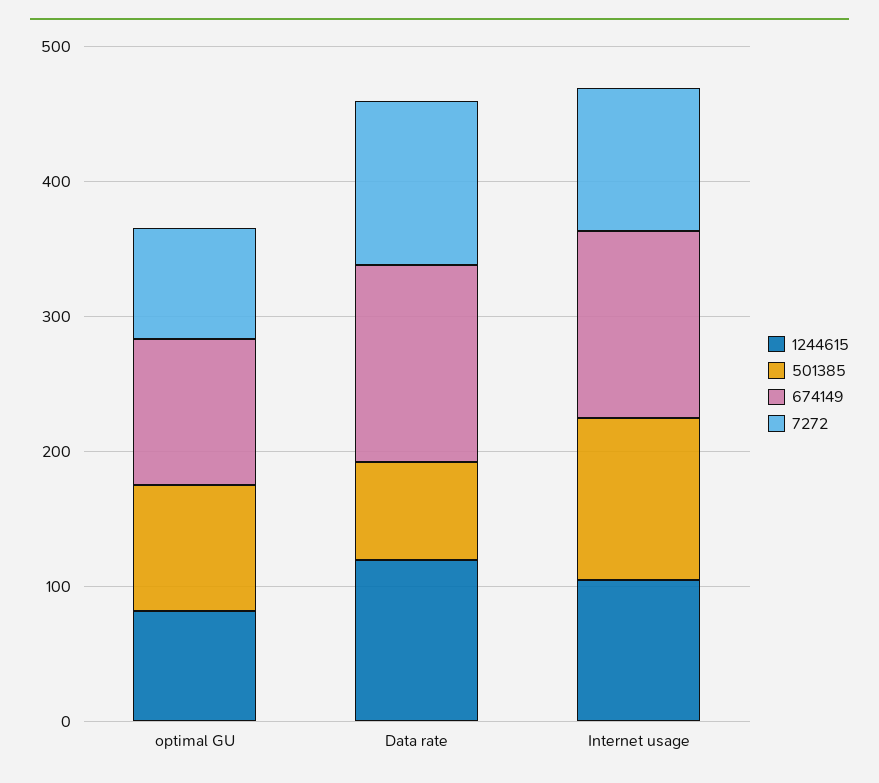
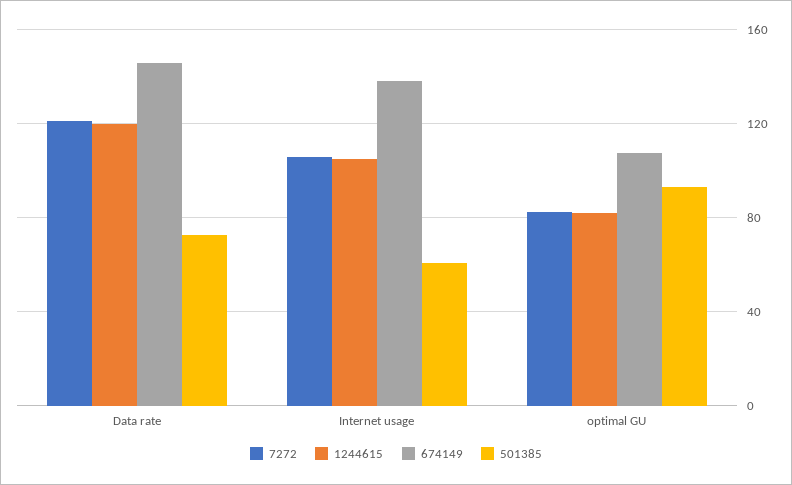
  {
    "1244615": {
      "optimal GU": 80,
      "Data rate": 120,
      "Internet usage": 105
    },
    "501385": {
      "optimal GU": 95,
      "Data rate": 75,
-     "Internet usage": 120
+     "Internet usage": 60
    },
    "674149": {
      "optimal GU": 110,
      "Data rate": 145,
      "Internet usage": 140
    },
    "7272": {
      "optimal GU": 85,
      "Data rate": 120,
      "Internet usage": 105
    }
  }

